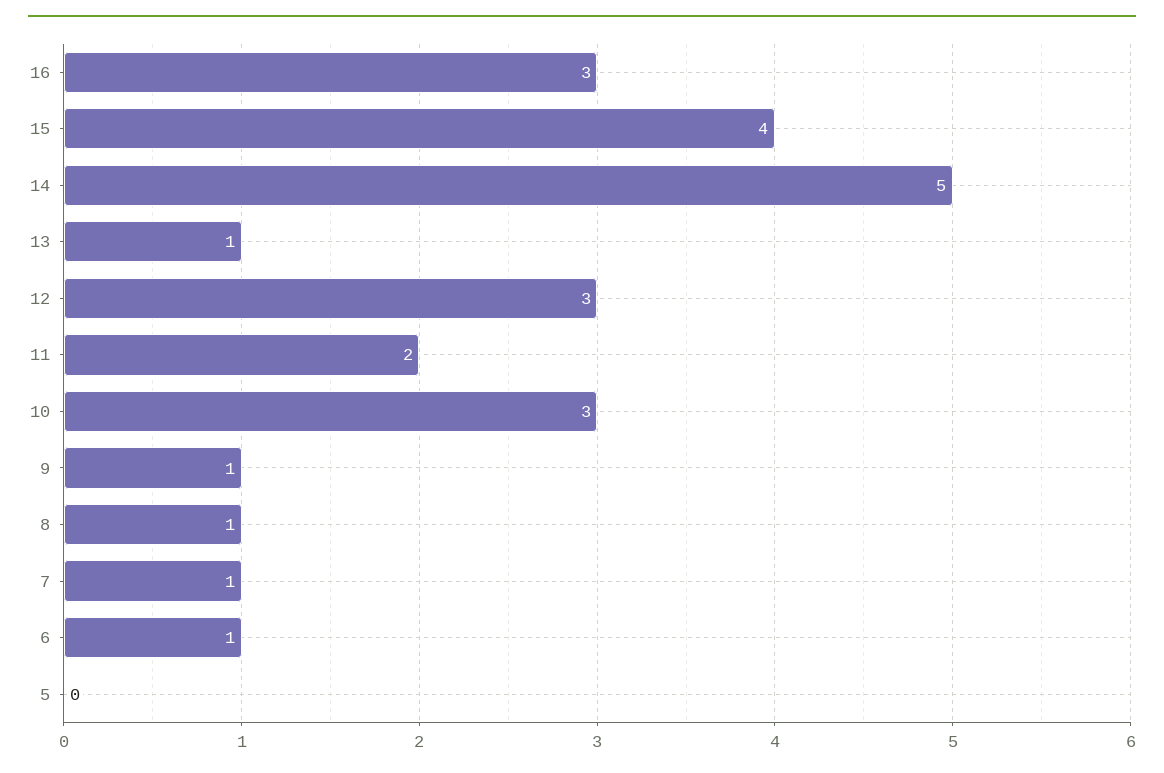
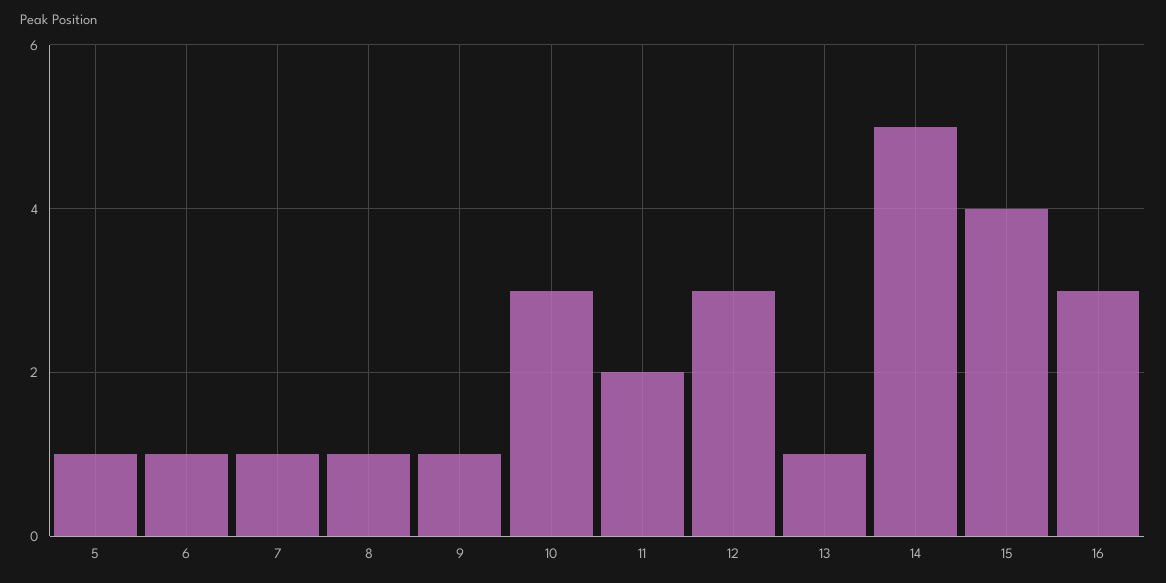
  {
    "16": 3,
    "15": 4,
    "14": 5,
    "13": 1,
    "12": 3,
    "11": 2,
    "10": 3,
    "9": 1,
    "8": 1,
    "7": 1,
    "6": 1,
-   "5": 0
+   "5": 1
  }

